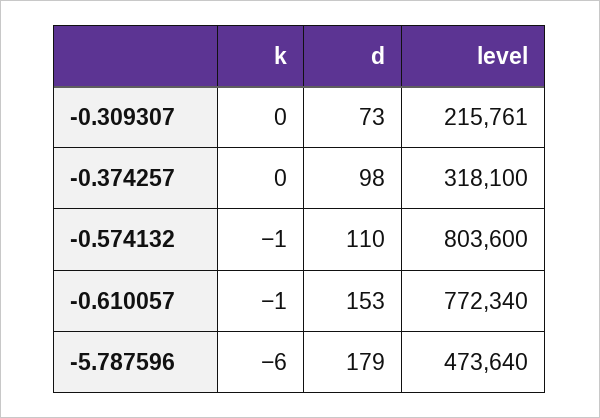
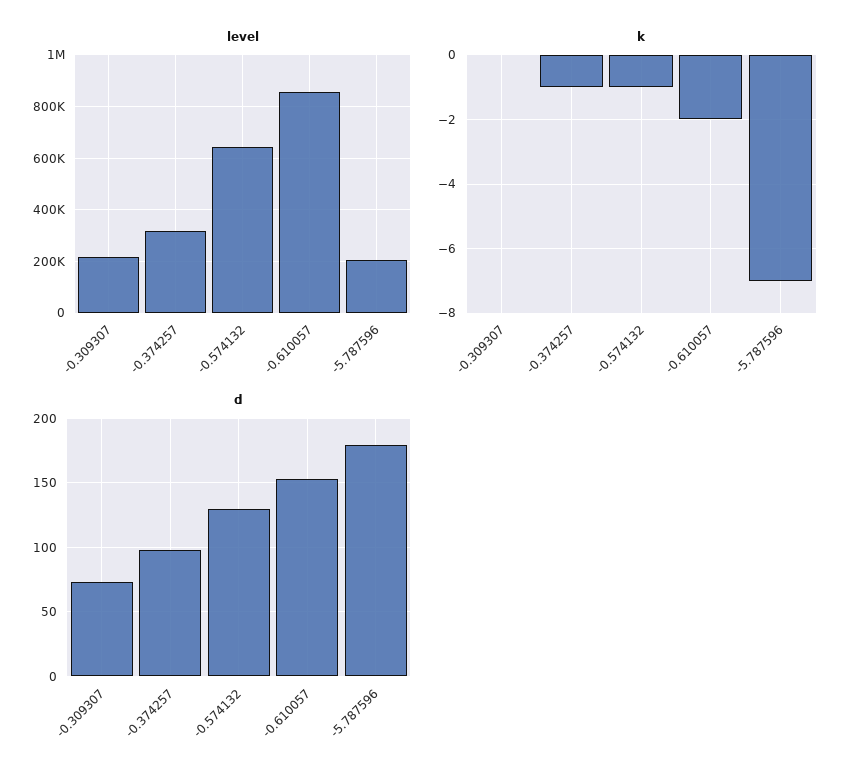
  {
    "k": {
      "-0.309307": 0,
-     "-0.374257": 0,
+     "-0.374257": -1,
      "-0.574132": -1,
-     "-0.610057": -1,
+     "-0.610057": -2,
-     "-5.787596": -6
+     "-5.787596": -7
    },
    "d": {
      "-0.309307": 73,
      "-0.374257": 98,
-     "-0.574132": 110,
+     "-0.574132": 130,
      "-0.610057": 153,
      "-5.787596": 179
    },
    "level": {
      "-0.309307": 215761,
      "-0.374257": 318100,
-     "-0.574132": 803600,
+     "-0.574132": 650000,
-     "-0.610057": 772340,
+     "-0.610057": 850000,
-     "-5.787596": 473640
+     "-5.787596": 200000
    }
  }

